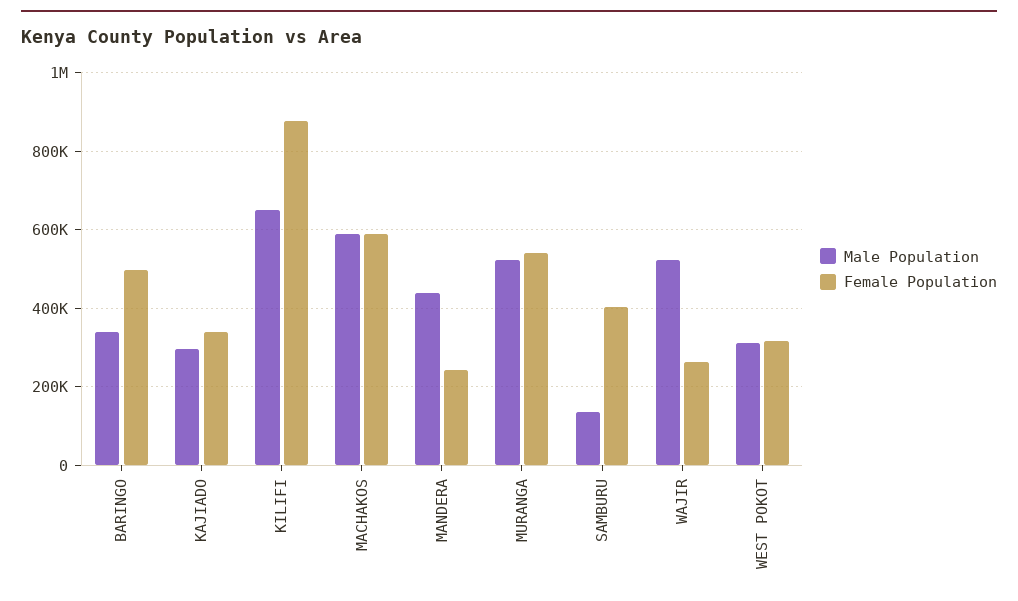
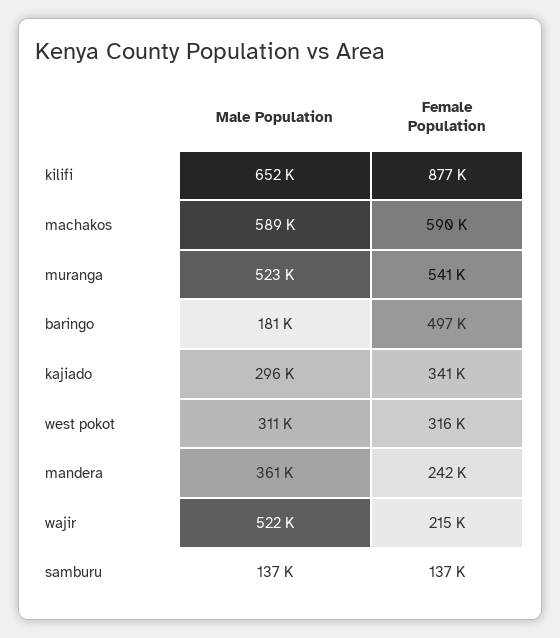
  {
    "Male Population": {
-     "BARINGO": 340000,
+     "BARINGO": 181000,
      "KAJIADO": 296000,
      "KILIFI": 652000,
      "MACHAKOS": 589000,
-     "MANDERA": 440000,
+     "MANDERA": 361000,
      "MURANGA": 523000,
      "SAMBURU": 137000,
      "WAJIR": 522000,
      "WEST POKOT": 311000
    },
    "Female Population": {
      "BARINGO": 497000,
      "KAJIADO": 341000,
      "KILIFI": 877000,
      "MACHAKOS": 590000,
      "MANDERA": 242000,
      "MURANGA": 541000,
-     "SAMBURU": 400000,
+     "SAMBURU": 137000,
-     "WAJIR": 260000,
+     "WAJIR": 215000,
      "WEST POKOT": 316000
    }
  }

